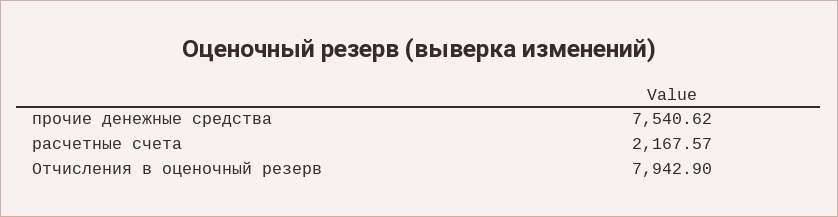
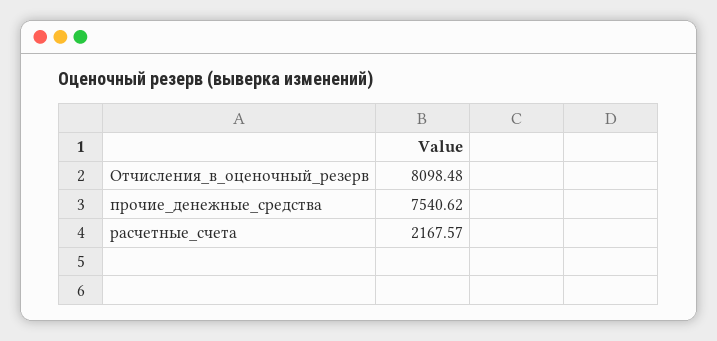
  {
    "прочие денежные средства": 7540.62,
    "расчетные счета": 2167.57,
-   "Отчисления в оценочный резерв": 7942.9
+   "Отчисления в оценочный резерв": 8098.48
  }

